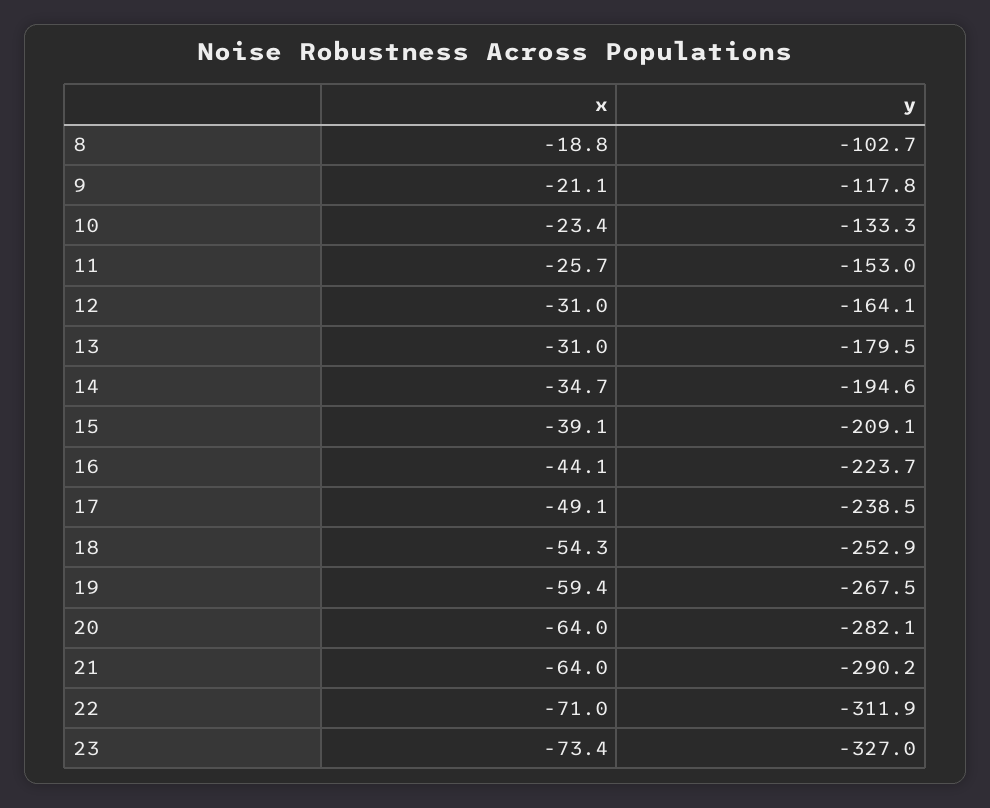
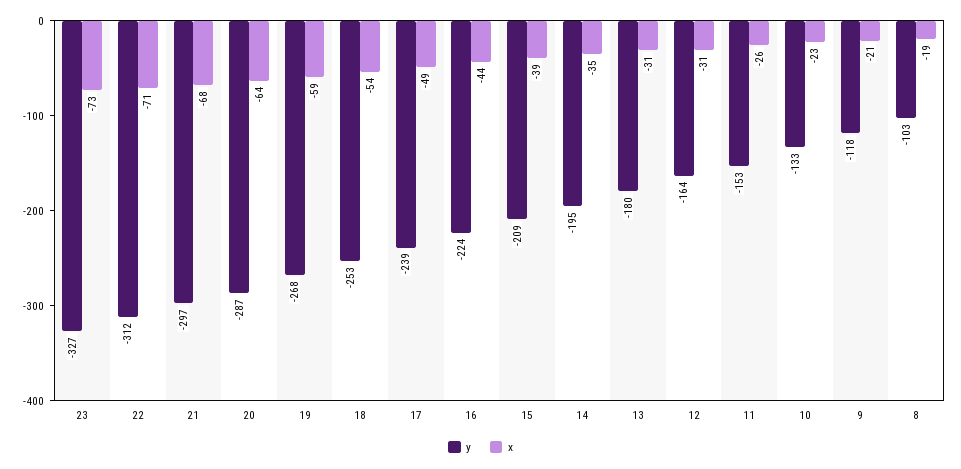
  {
    "x": {
      "8": -18.8,
      "9": -21.1,
      "10": -23.4,
      "11": -25.7,
      "12": -31,
      "13": -31,
      "14": -34.7,
      "15": -39.1,
      "16": -44.1,
      "17": -49.1,
      "18": -54.3,
      "19": -59.4,
      "20": -64,
-     "21": -64,
+     "21": -68,
      "22": -71,
      "23": -73.4
    },
    "y": {
      "8": -102.7,
      "9": -117.8,
      "10": -133.3,
      "11": -153,
      "12": -164.1,
      "13": -179.5,
      "14": -194.6,
      "15": -209.1,
      "16": -223.7,
      "17": -238.5,
      "18": -252.9,
      "19": -267.5,
-     "20": -282.1,
+     "20": -287,
-     "21": -290.2,
+     "21": -297,
      "22": -311.9,
      "23": -327
    }
  }

